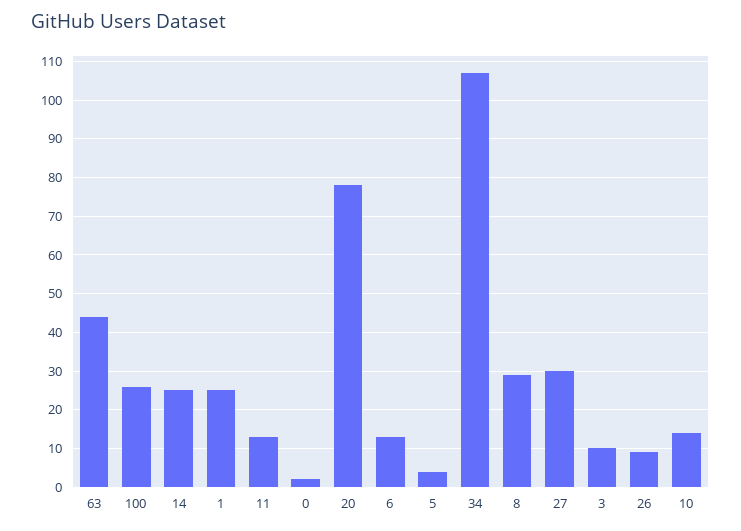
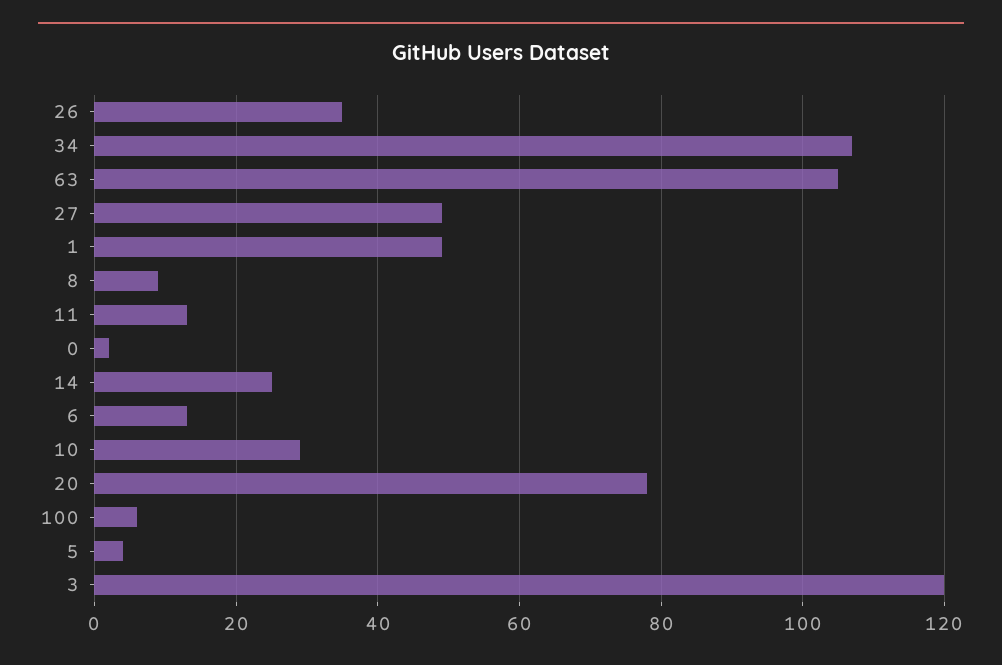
  {
-   "63": 45,
+   "63": 105,
-   "100": 25,
+   "100": 5,
    "14": 25,
-   "1": 25,
+   "1": 50,
    "11": 15,
    "0": 0,
    "20": 80,
    "6": 15,
    "5": 5,
    "34": 105,
-   "8": 30,
+   "8": 10,
-   "27": 30,
+   "27": 50,
-   "3": 10,
+   "3": 120,
-   "26": 10,
+   "26": 35,
-   "10": 15
+   "10": 30
  }

